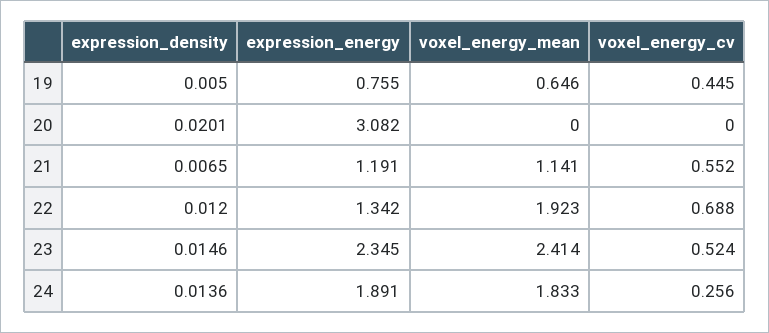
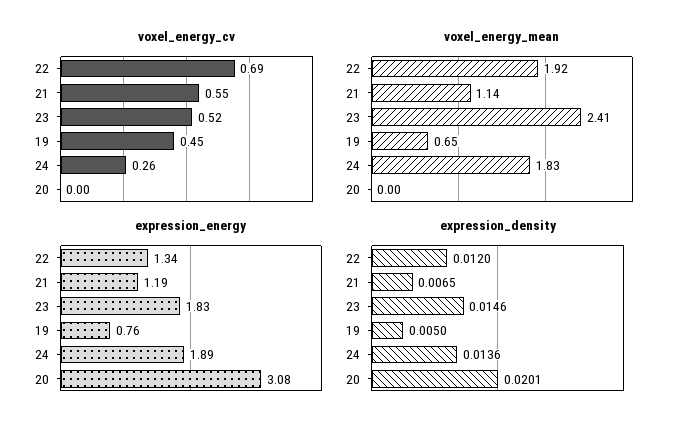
  {
    "expression_density": {
      "19": 0.005,
      "20": 0.0201,
      "21": 0.0065,
      "22": 0.012,
      "23": 0.0146,
      "24": 0.0136
    },
    "expression_energy": {
      "19": 0.755,
      "20": 3.082,
      "21": 1.191,
      "22": 1.342,
-     "23": 2.345,
+     "23": 1.83,
      "24": 1.891
    },
    "voxel_energy_mean": {
      "19": 0.646,
      "20": 0,
      "21": 1.141,
      "22": 1.923,
      "23": 2.414,
      "24": 1.833
    },
    "voxel_energy_cv": {
      "19": 0.445,
      "20": 0,
      "21": 0.552,
      "22": 0.688,
      "23": 0.524,
      "24": 0.256
    }
  }

